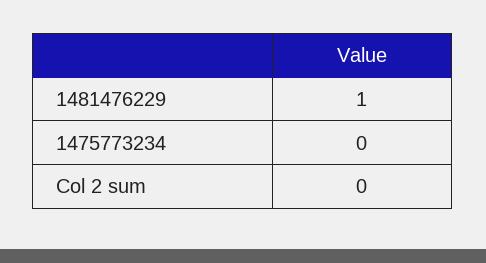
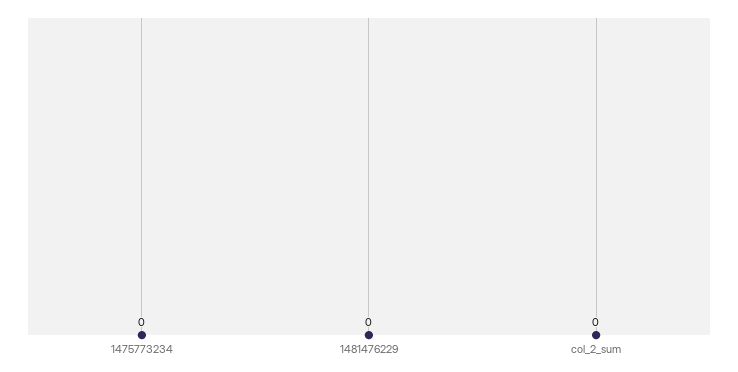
  {
-   "1481476229": 1,
+   "1481476229": 0,
    "1475773234": 0,
    "Col 2 sum": 0
  }

